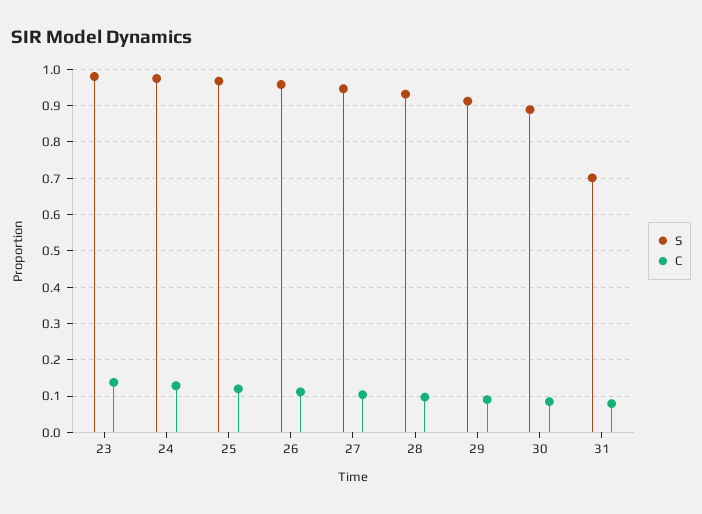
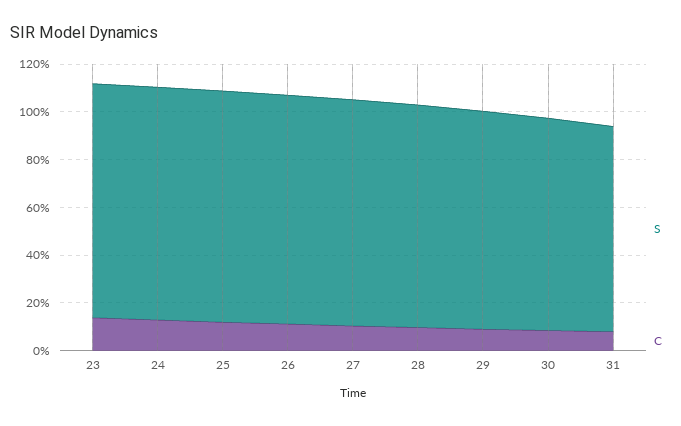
  {
    "S": {
      "23": 0.98,
      "24": 0.98,
      "25": 0.96,
      "26": 0.96,
      "27": 0.94,
      "28": 0.94,
      "29": 0.92,
      "30": 0.88,
-     "31": 0.7
+     "31": 0.85
    },
    "C": {
      "23": 0.14,
      "24": 0.12,
      "25": 0.12,
      "26": 0.12,
      "27": 0.1,
      "28": 0.1,
      "29": 0.1,
      "30": 0.08,
      "31": 0.08
    }
  }

